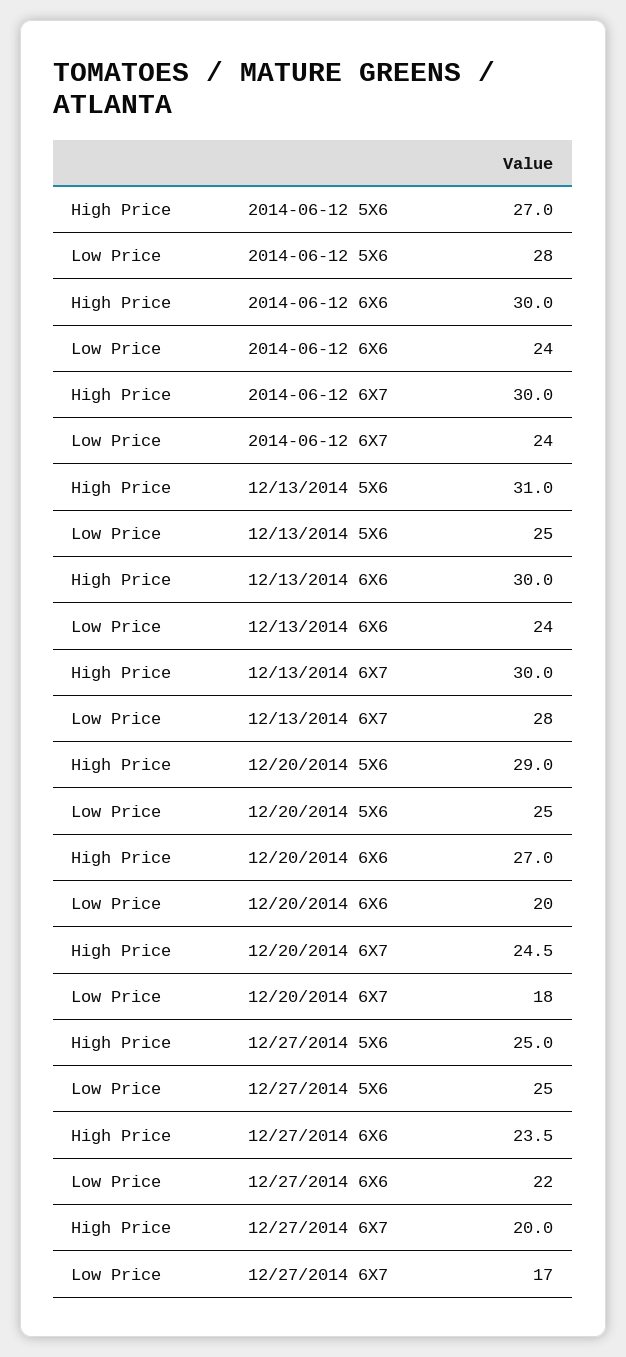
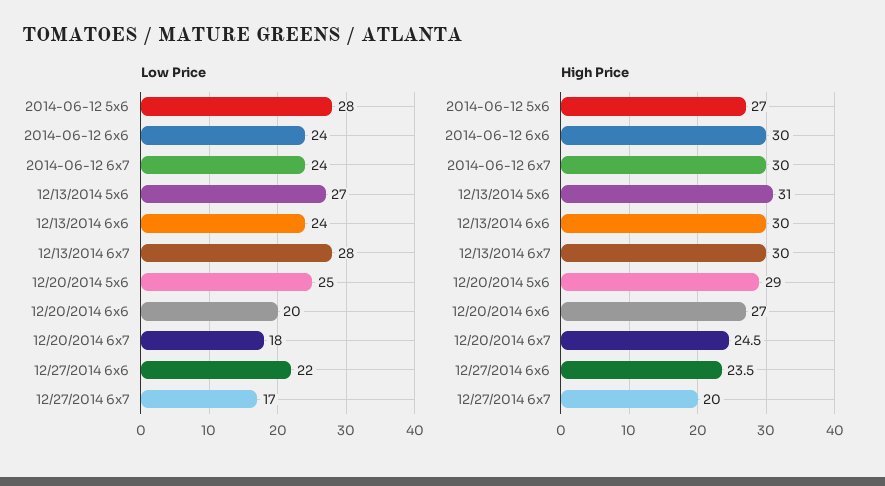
  {
    "High Price": {
      "2014-06-12 5X6": 27,
      "2014-06-12 6X6": 30,
      "2014-06-12 6X7": 30,
      "12/13/2014 5X6": 31,
      "12/13/2014 6X6": 30,
      "12/13/2014 6X7": 30,
      "12/20/2014 5X6": 29,
      "12/20/2014 6X6": 27,
      "12/20/2014 6X7": 24.5,
-     "12/27/2014 5X6": 25,
      "12/27/2014 6X6": 23.5,
      "12/27/2014 6X7": 20
    },
    "Low Price": {
      "2014-06-12 5X6": 28,
      "2014-06-12 6X6": 24,
      "2014-06-12 6X7": 24,
-     "12/13/2014 5X6": 25,
+     "12/13/2014 5X6": 27,
      "12/13/2014 6X6": 24,
      "12/13/2014 6X7": 28,
      "12/20/2014 5X6": 25,
      "12/20/2014 6X6": 20,
      "12/20/2014 6X7": 18,
-     "12/27/2014 5X6": 25,
      "12/27/2014 6X6": 22,
      "12/27/2014 6X7": 17
    }
  }

